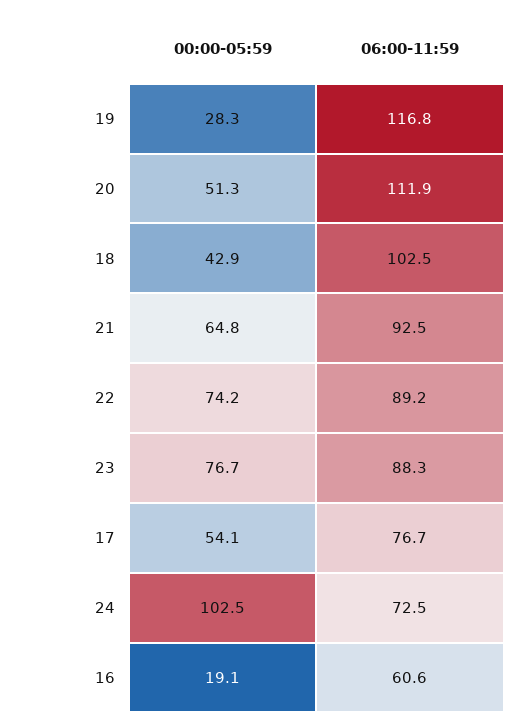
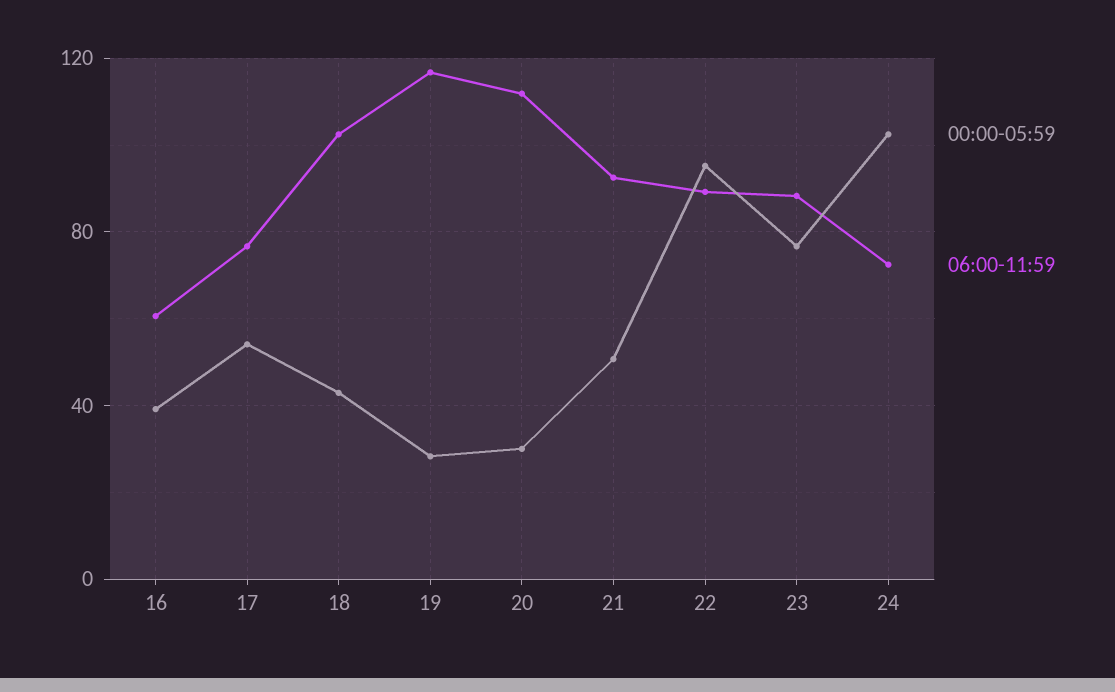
  {
    "00:00-05:59": {
      "19": 28.3,
-     "20": 51.3,
+     "20": 30,
      "18": 42.9,
-     "21": 64.8,
+     "21": 50,
-     "22": 74.2,
+     "22": 95,
      "23": 76.7,
      "17": 54.1,
      "24": 102.5,
-     "16": 19.1
+     "16": 40
    },
    "06:00-11:59": {
      "19": 116.8,
      "20": 111.9,
      "18": 102.5,
      "21": 92.5,
      "22": 89.2,
      "23": 88.3,
      "17": 76.7,
      "24": 72.5,
      "16": 60.6
    }
  }

